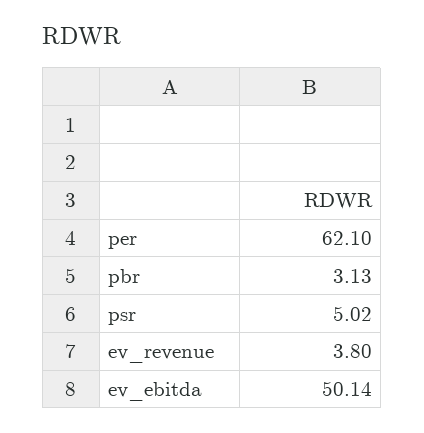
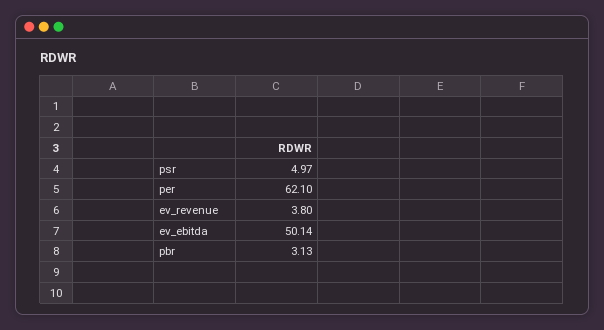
  {
    "per": 62.1,
    "pbr": 3.13,
-   "psr": 5.02,
+   "psr": 4.97,
    "ev_revenue": 3.8,
    "ev_ebitda": 50.14
  }

